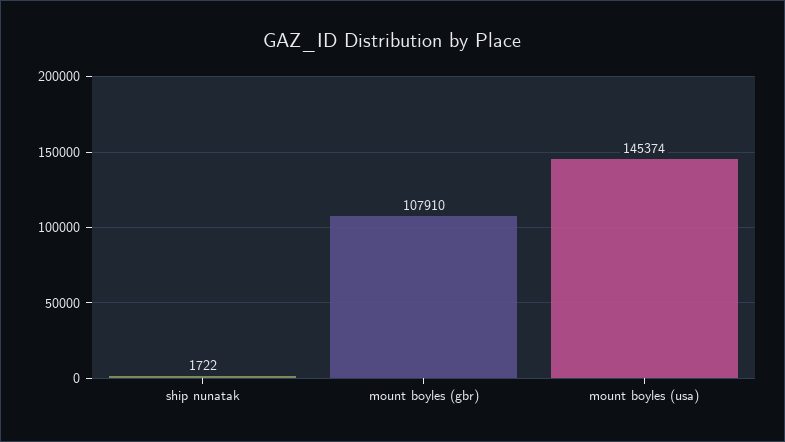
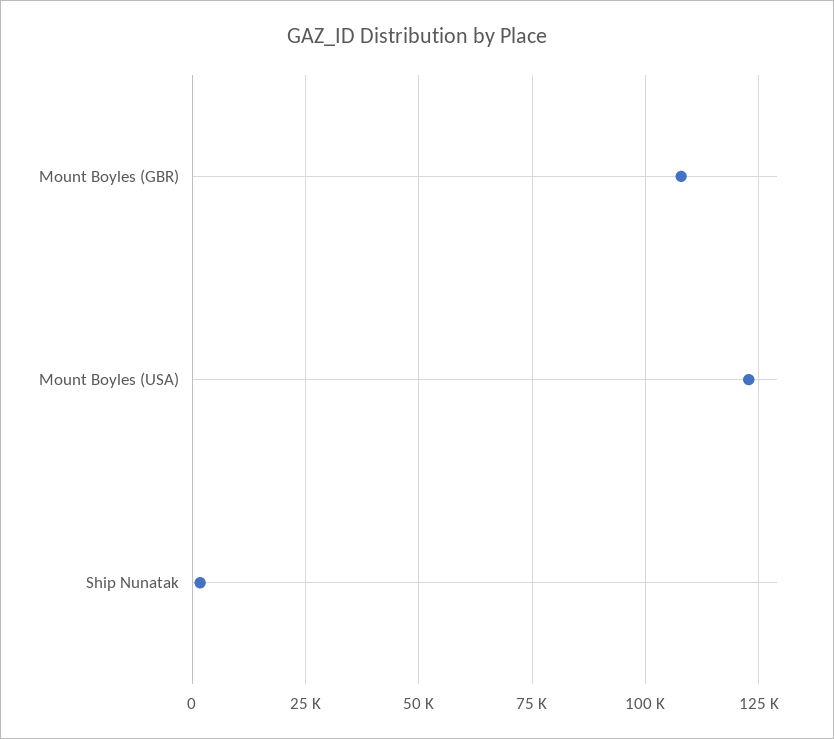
  {
    "ship nunatak": 1722,
    "mount boyles (gbr)": 107910,
-   "mount boyles (usa)": 145374
+   "mount boyles (usa)": 122500
  }

